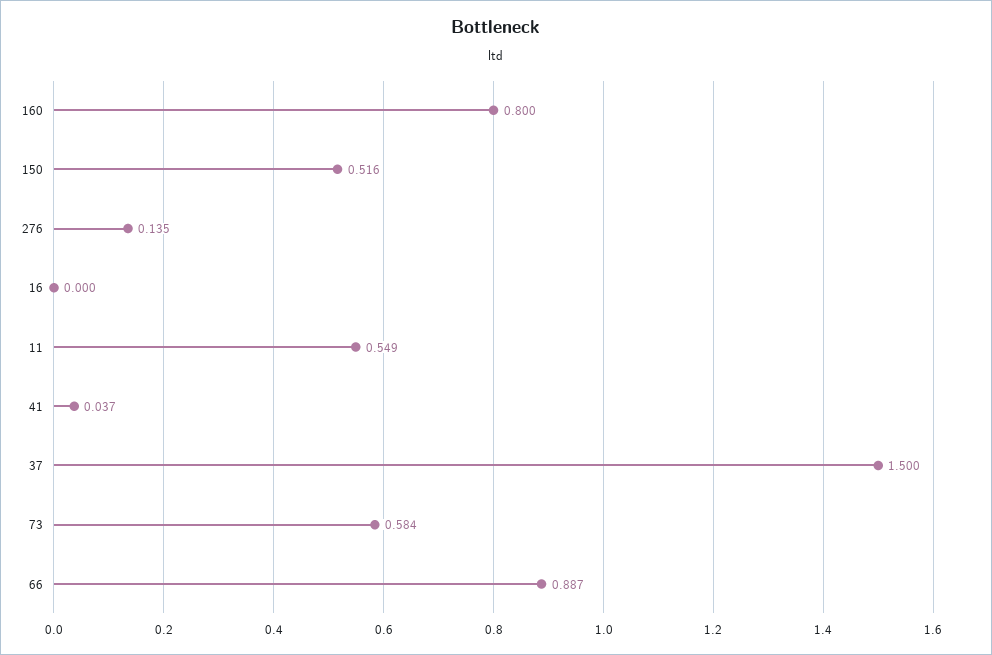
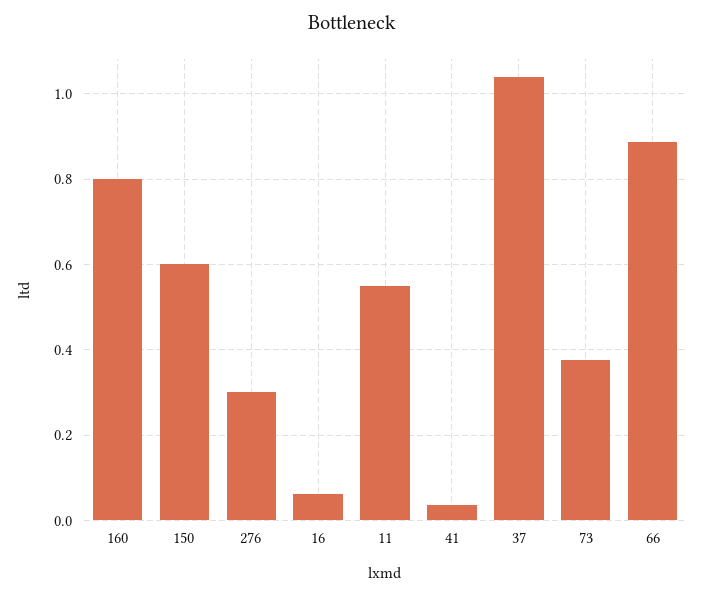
  {
    "160": 0.8,
-   "150": 0.516,
+   "150": 0.6,
-   "276": 0.135,
+   "276": 0.3,
-   "16": 0,
+   "16": 0.06,
    "11": 0.549,
    "41": 0.037,
-   "37": 1.5,
+   "37": 1.04,
-   "73": 0.584,
+   "73": 0.38,
    "66": 0.887
  }

